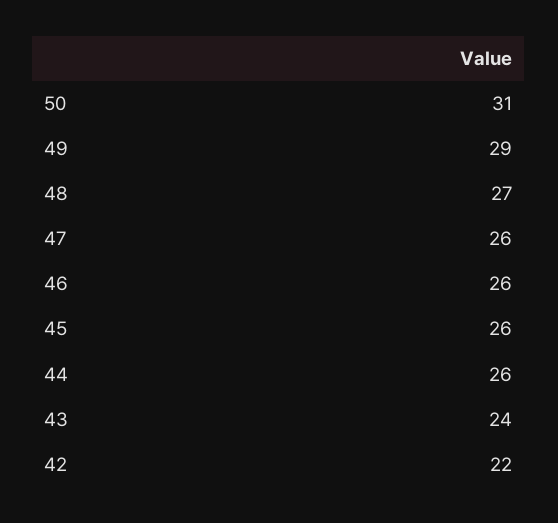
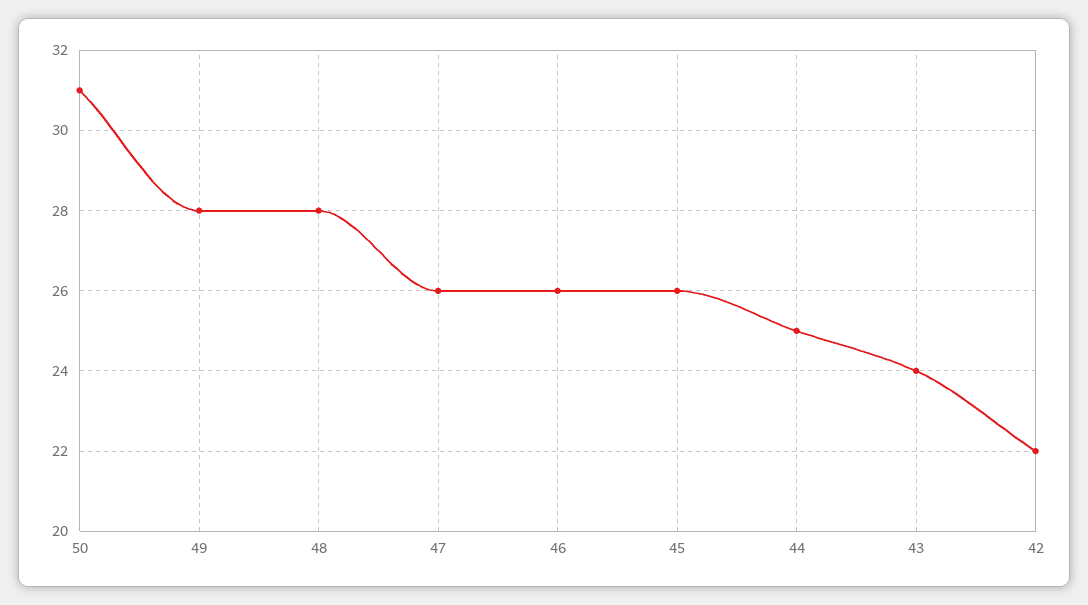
  {
    "50": 31,
-   "49": 29,
+   "49": 28,
-   "48": 27,
+   "48": 28,
    "47": 26,
    "46": 26,
    "45": 26,
-   "44": 26,
+   "44": 25,
    "43": 24,
    "42": 22
  }

